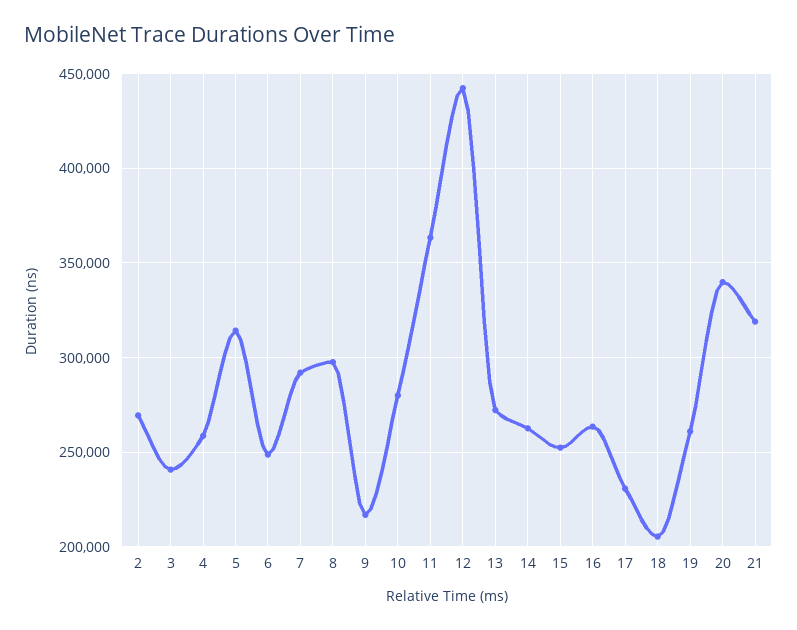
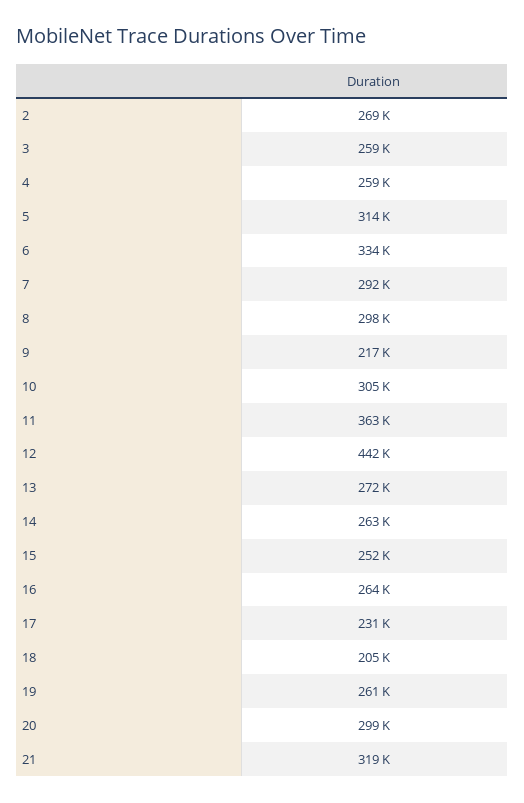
  {
    "2": 269000,
-   "3": 240000,
+   "3": 259000,
    "4": 259000,
    "5": 314000,
-   "6": 250000,
+   "6": 334000,
    "7": 292000,
    "8": 298000,
    "9": 217000,
-   "10": 280000,
+   "10": 305000,
    "11": 363000,
    "12": 442000,
    "13": 272000,
    "14": 263000,
    "15": 252000,
    "16": 264000,
    "17": 231000,
    "18": 205000,
    "19": 261000,
-   "20": 340000,
+   "20": 299000,
    "21": 319000
  }

